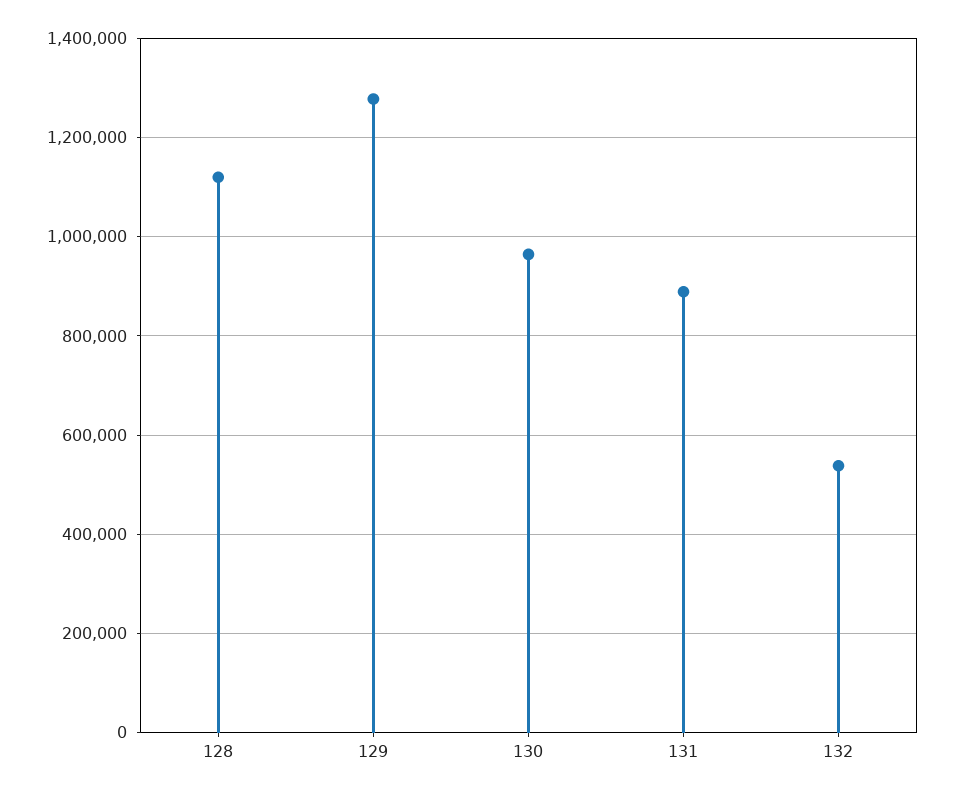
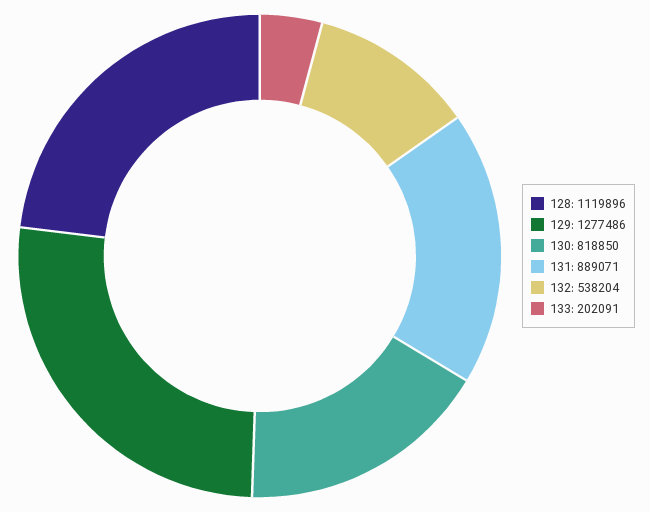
  {
    "128": 1119896,
    "129": 1277486,
-   "130": 960000,
+   "130": 818850,
    "131": 889071,
-   "132": 538204
+   "132": 538204,
+   "133": 202091
  }

